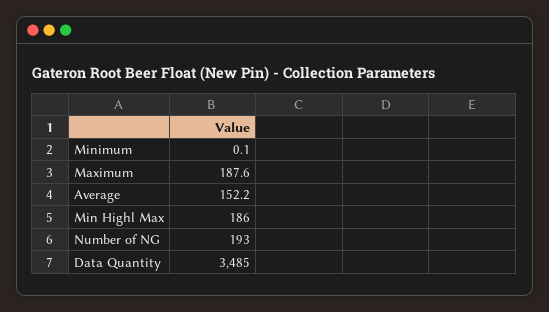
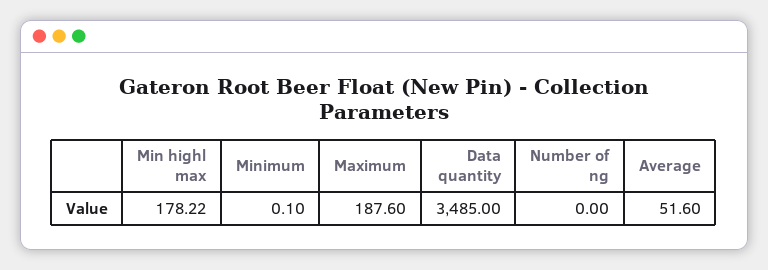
  {
    "Minimum": 0.1,
    "Maximum": 187.6,
-   "Average": 152.2,
+   "Average": 51.6,
-   "Min Highl Max": 186,
+   "Min Highl Max": 178.22,
-   "Number of NG": 193,
+   "Number of NG": 0,
    "Data Quantity": 3485
  }

